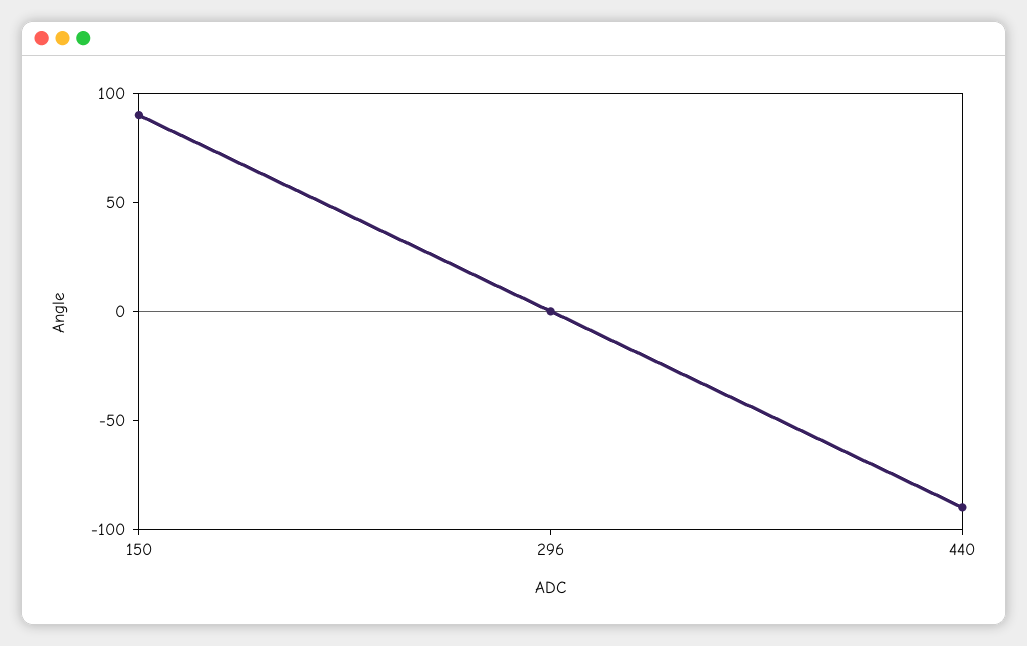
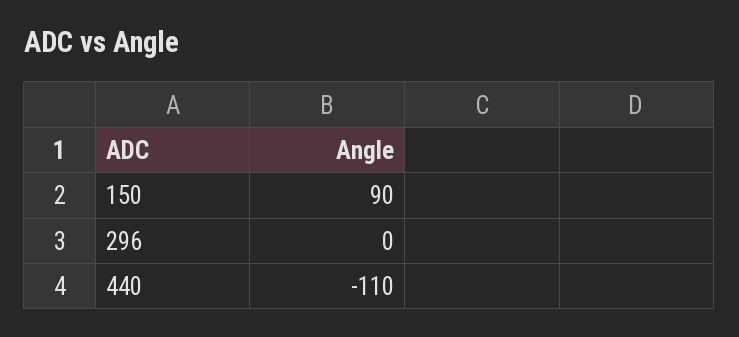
  {
    "150": 90,
    "296": 0,
-   "440": -90
+   "440": -110
  }

